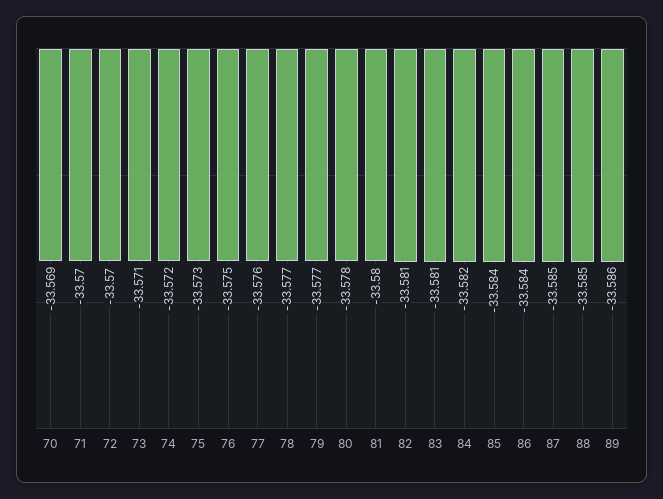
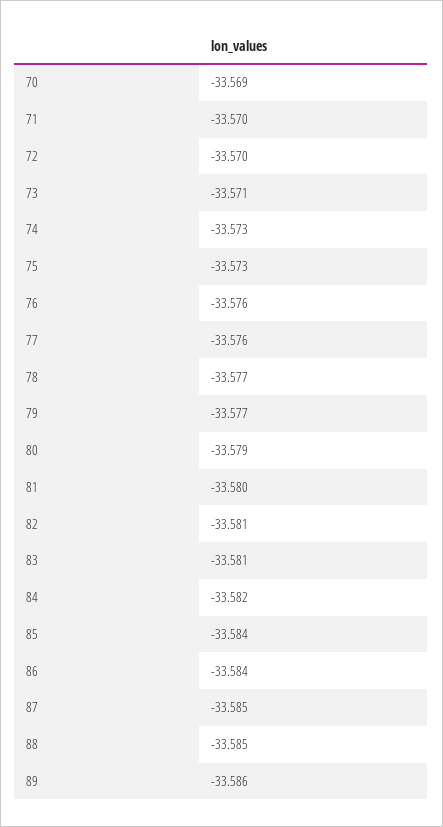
  {
    "70": -33.569,
    "71": -33.57,
    "72": -33.57,
    "73": -33.571,
-   "74": -33.572,
+   "74": -33.573,
    "75": -33.573,
-   "76": -33.575,
+   "76": -33.576,
    "77": -33.576,
    "78": -33.577,
    "79": -33.577,
-   "80": -33.578,
+   "80": -33.579,
    "81": -33.58,
    "82": -33.581,
    "83": -33.581,
    "84": -33.582,
    "85": -33.584,
    "86": -33.584,
    "87": -33.585,
    "88": -33.585,
    "89": -33.586
  }

